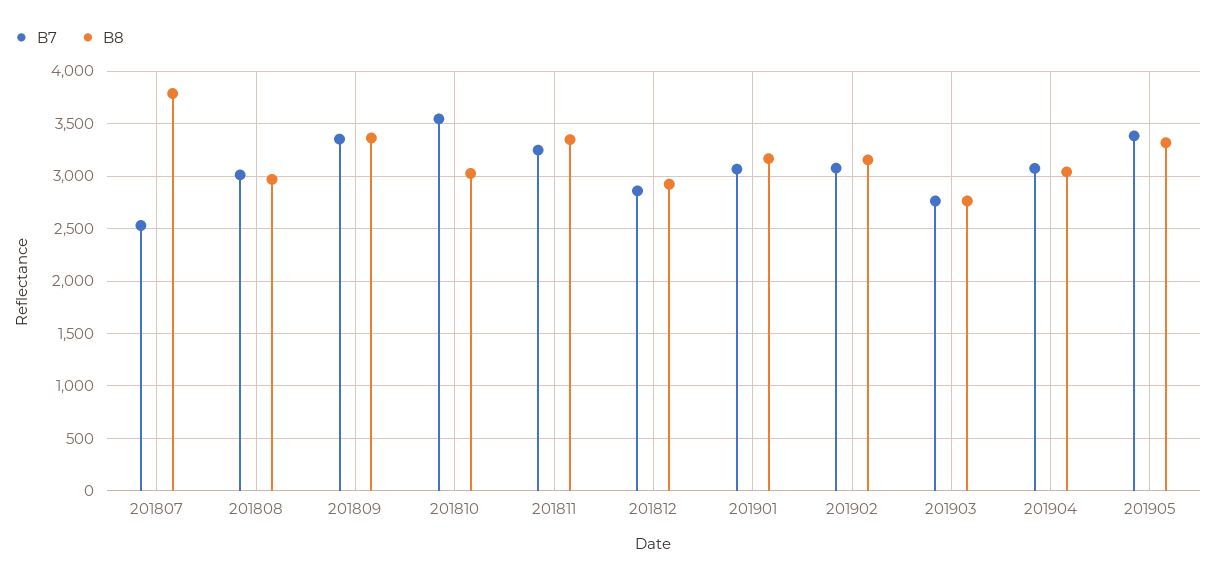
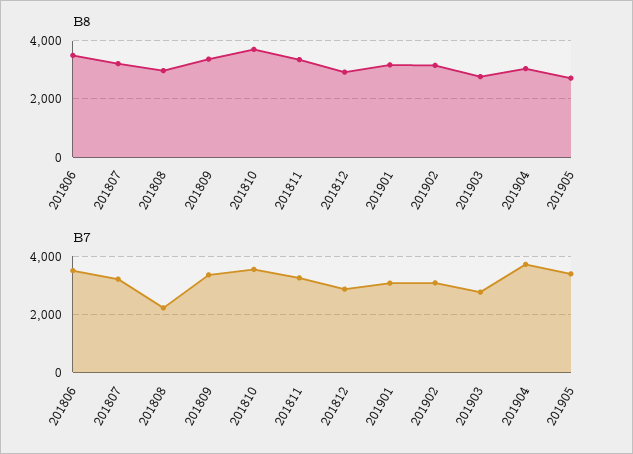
  {
    "B7": {
-     "201807": 2500,
+     "201807": 3250,
-     "201808": 3000,
+     "201808": 2250,
      "201809": 3400,
      "201810": 3500,
      "201811": 3200,
      "201812": 2900,
      "201901": 3100,
      "201902": 3100,
      "201903": 2800,
-     "201904": 3100,
+     "201904": 3750,
-     "201905": 3400
+     "201905": 3400,
+     "201806": 3500
    },
    "B8": {
-     "201807": 3800,
+     "201807": 3250,
      "201808": 3000,
      "201809": 3400,
-     "201810": 3000,
+     "201810": 3750,
      "201811": 3300,
      "201812": 2900,
      "201901": 3200,
      "201902": 3200,
      "201903": 2800,
      "201904": 3000,
-     "201905": 3300
+     "201905": 2750,
+     "201806": 3500
    }
  }

